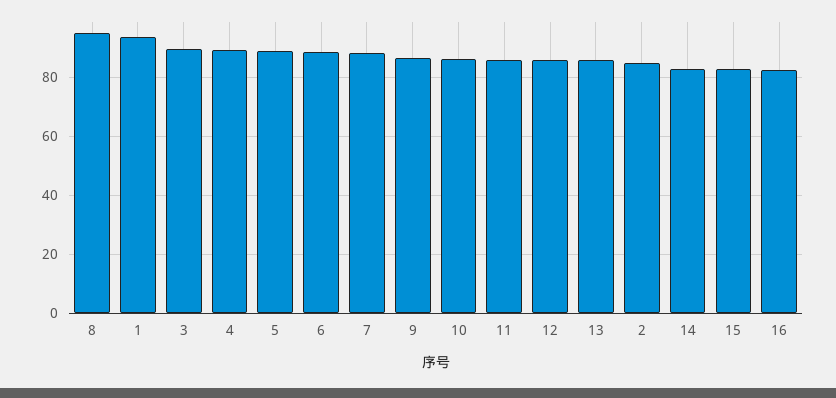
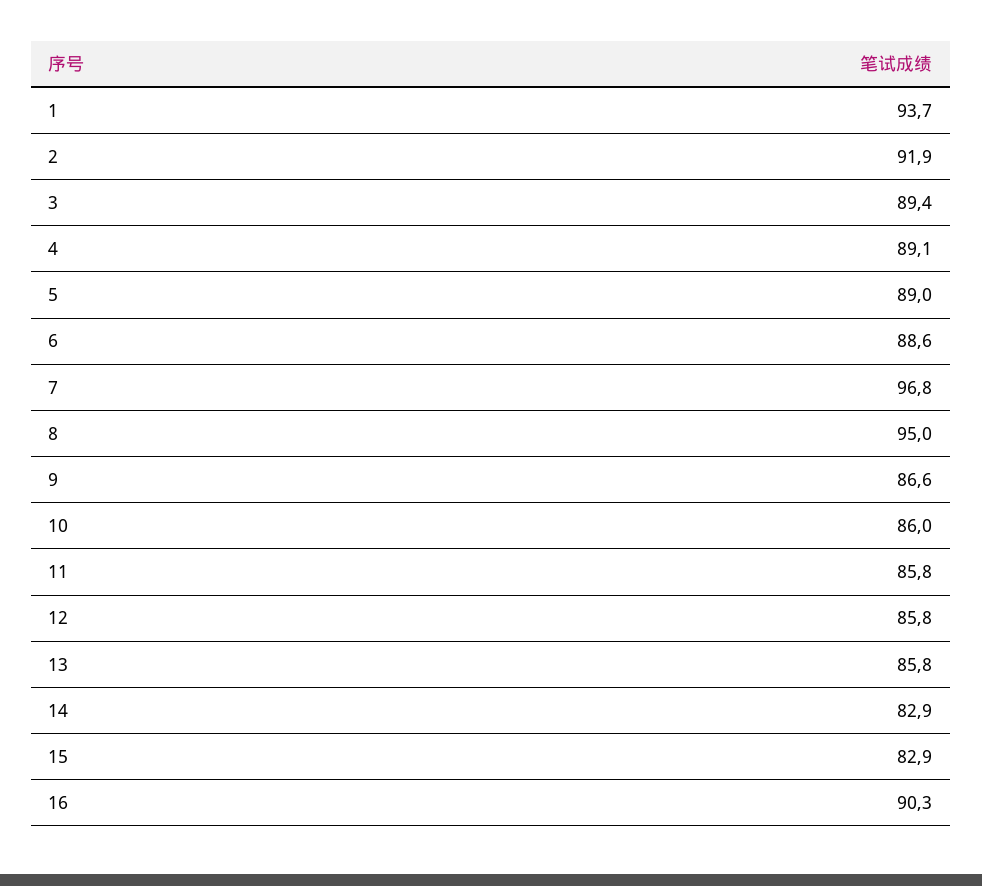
  {
    "8": 95,
    "1": 93.7,
    "3": 89.4,
    "4": 89.1,
    "5": 89,
    "6": 88.6,
-   "7": 87.5,
+   "7": 96.8,
    "9": 86.6,
    "10": 86,
    "11": 85.8,
    "12": 85.8,
    "13": 85.8,
-   "2": 85,
+   "2": 91.9,
    "14": 82.9,
    "15": 82.9,
-   "16": 82.5
+   "16": 90.3
  }

